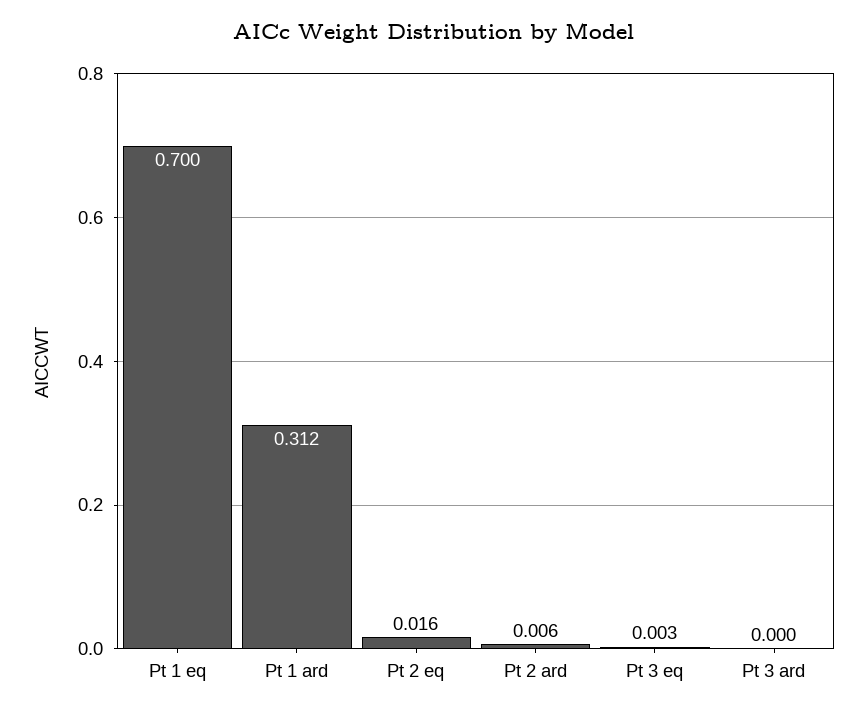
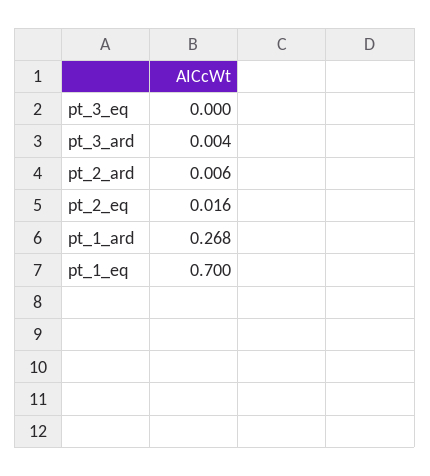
  {
    "Pt 1 eq": 0.7,
-   "Pt 1 ard": 0.312,
+   "Pt 1 ard": 0.268,
    "Pt 2 eq": 0.016,
    "Pt 2 ard": 0.006,
-   "Pt 3 eq": 0.003,
+   "Pt 3 eq": 0,
-   "Pt 3 ard": 0
+   "Pt 3 ard": 0.004
  }

